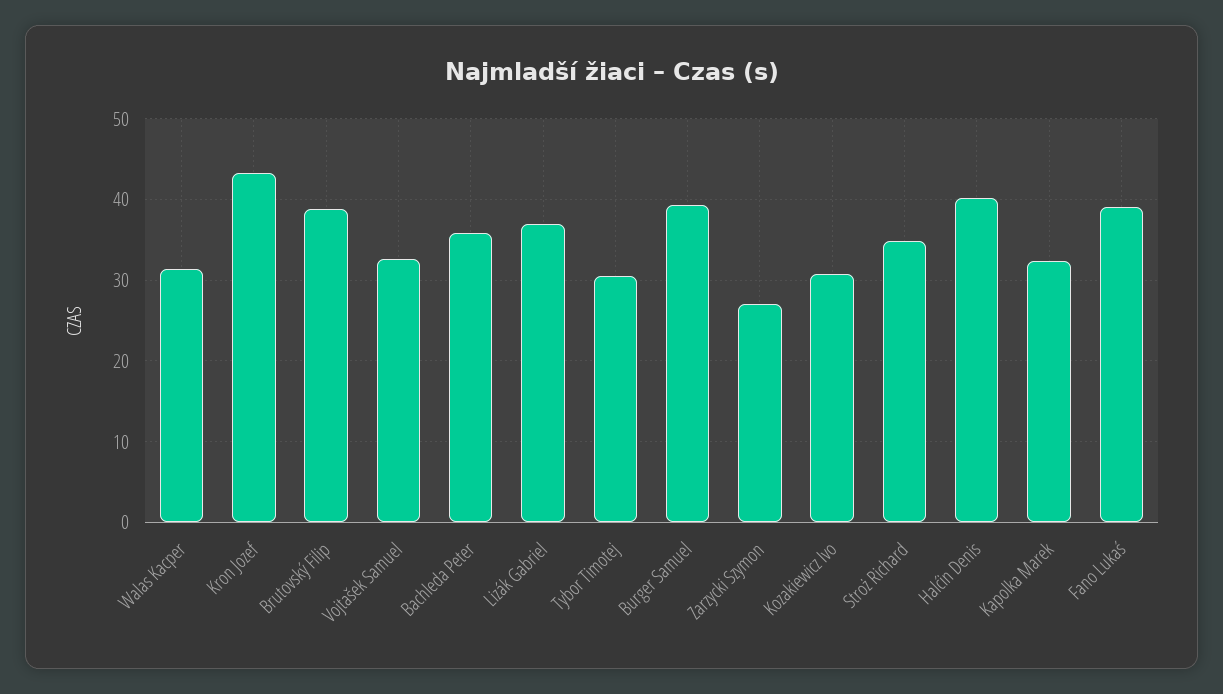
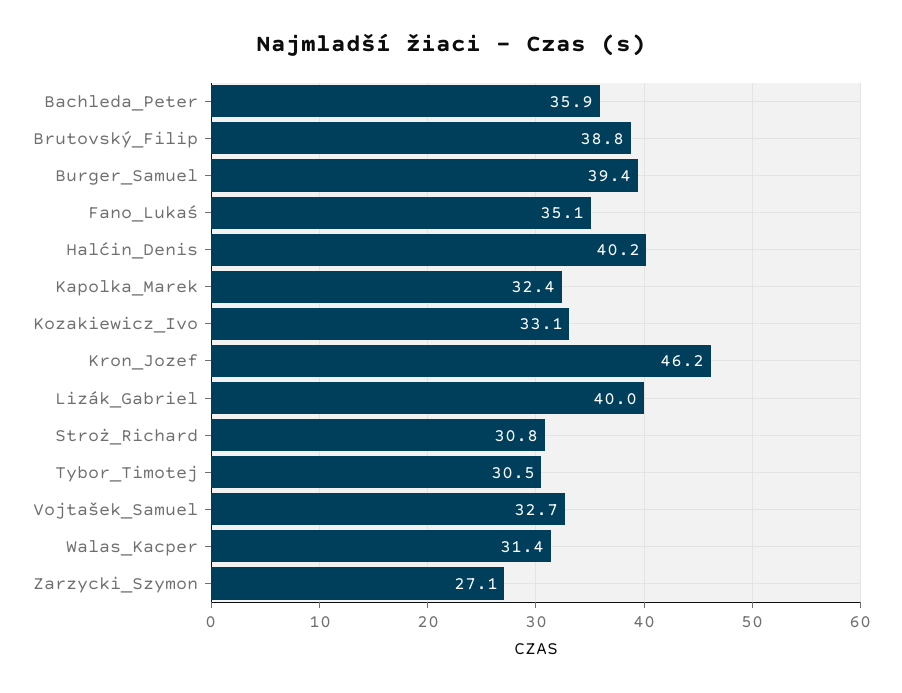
  {
    "Walas Kacper": 31.4,
-   "Kron Jozef": 43,
+   "Kron Jozef": 46.2,
    "Brutovský Filip": 38.8,
    "Vojtašek Samuel": 32.7,
    "Bachleda Peter": 35.9,
-   "Lizák Gabriel": 37,
+   "Lizák Gabriel": 40,
    "Tybor Timotej": 30.5,
    "Burger Samuel": 39.4,
    "Zarzycki Szymon": 27.1,
-   "Kozakiewicz Ivo": 31,
+   "Kozakiewicz Ivo": 33.1,
-   "Stroż Richard": 35,
+   "Stroż Richard": 30.8,
    "Halćin Denis": 40.2,
    "Kapolka Marek": 32.4,
-   "Fano Lukaś": 39
+   "Fano Lukaś": 35.1
  }

